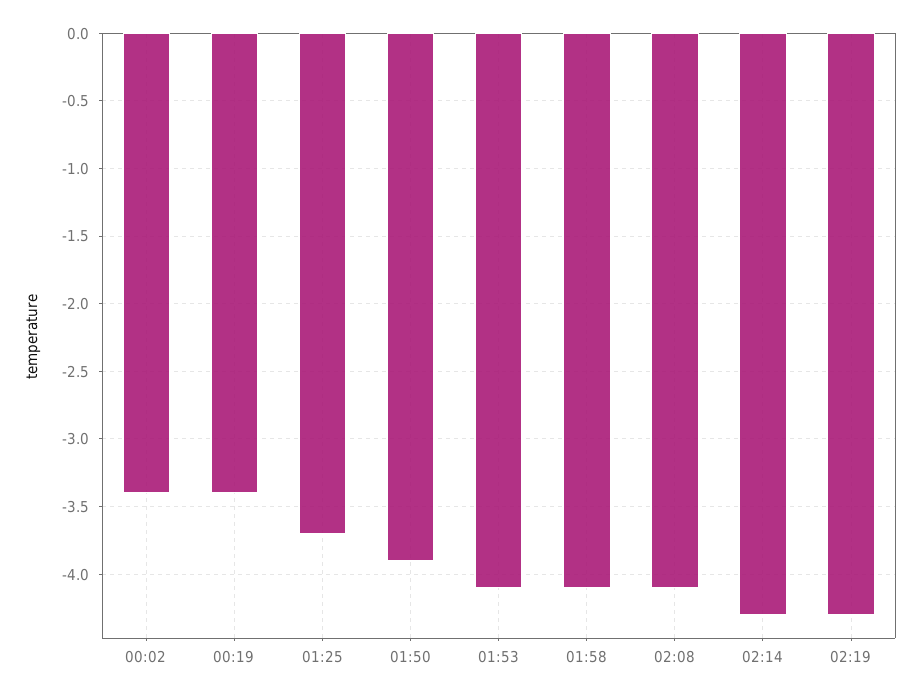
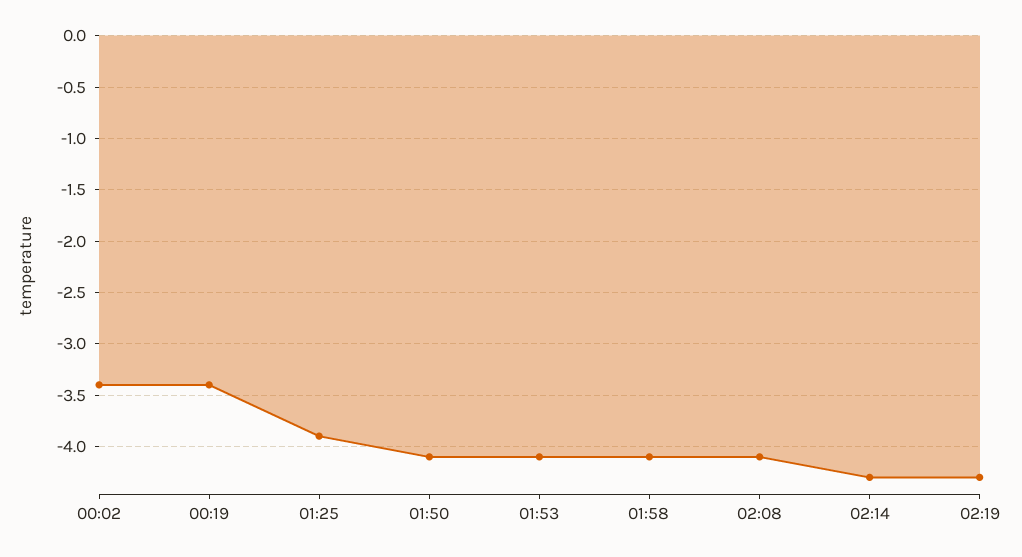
  {
    "00:02": -3.4,
    "00:19": -3.4,
-   "01:25": -3.7,
+   "01:25": -3.9,
-   "01:50": -3.9,
+   "01:50": -4.1,
    "01:53": -4.1,
    "01:58": -4.1,
    "02:08": -4.1,
    "02:14": -4.3,
    "02:19": -4.3
  }

